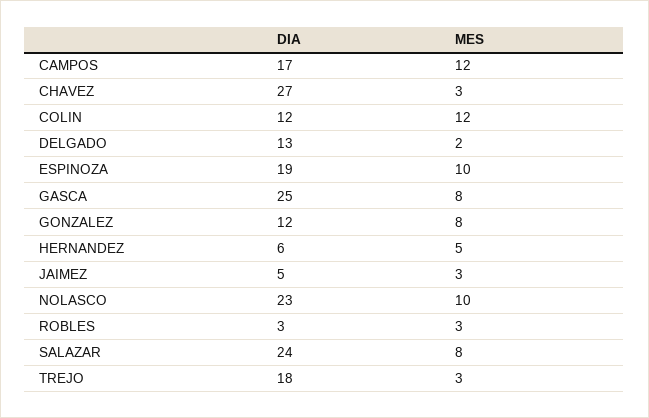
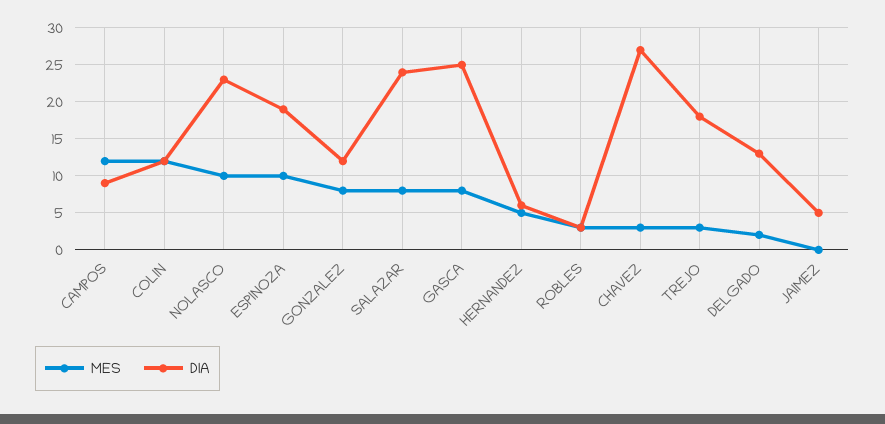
  {
    "DIA": {
-     "CAMPOS": 17,
+     "CAMPOS": 9,
      "CHAVEZ": 27,
      "COLIN": 12,
      "DELGADO": 13,
      "ESPINOZA": 19,
      "GASCA": 25,
      "GONZALEZ": 12,
      "HERNANDEZ": 6,
      "JAIMEZ": 5,
      "NOLASCO": 23,
      "ROBLES": 3,
      "SALAZAR": 24,
      "TREJO": 18
    },
    "MES": {
      "CAMPOS": 12,
      "CHAVEZ": 3,
      "COLIN": 12,
      "DELGADO": 2,
      "ESPINOZA": 10,
      "GASCA": 8,
      "GONZALEZ": 8,
      "HERNANDEZ": 5,
-     "JAIMEZ": 3,
+     "JAIMEZ": 0,
      "NOLASCO": 10,
      "ROBLES": 3,
      "SALAZAR": 8,
      "TREJO": 3
    }
  }

